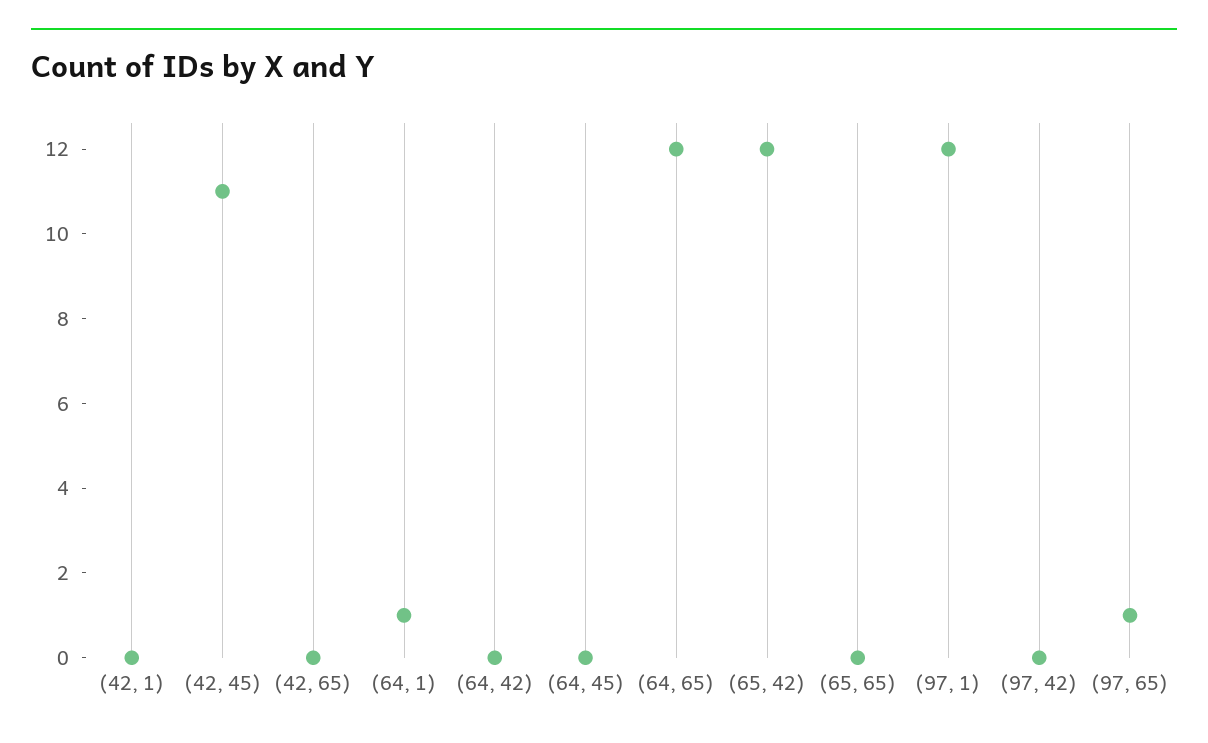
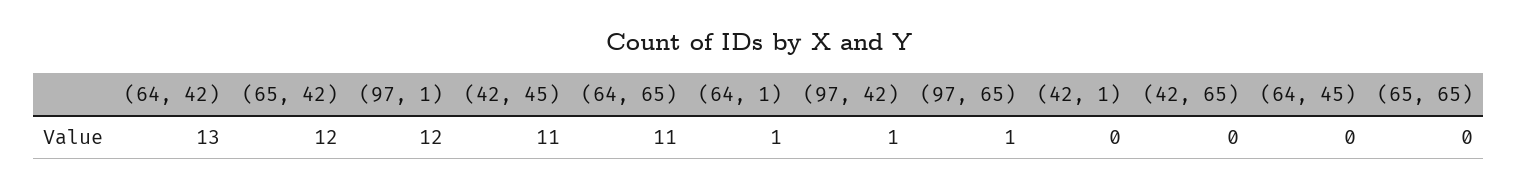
  {
    "(42, 1)": 0,
    "(42, 45)": 11,
    "(42, 65)": 0,
    "(64, 1)": 1,
-   "(64, 42)": 0,
+   "(64, 42)": 13,
    "(64, 45)": 0,
-   "(64, 65)": 12,
+   "(64, 65)": 11,
    "(65, 42)": 12,
    "(65, 65)": 0,
    "(97, 1)": 12,
-   "(97, 42)": 0,
+   "(97, 42)": 1,
    "(97, 65)": 1
  }

